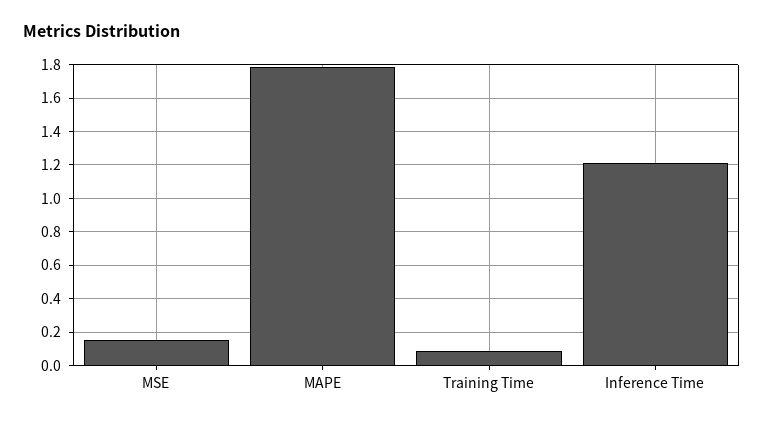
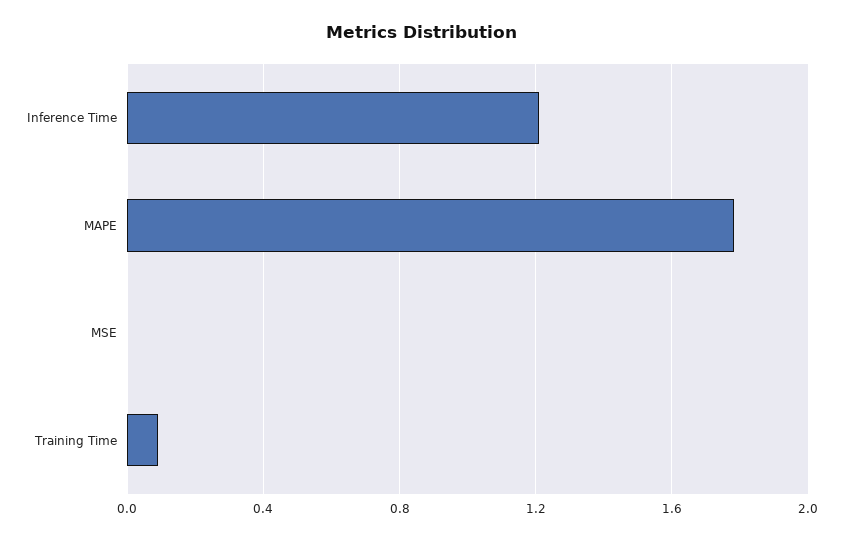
  {
-   "MSE": 0.15,
+   "MSE": 0,
    "MAPE": 1.8,
    "Training Time": 0.1,
    "Inference Time": 1.2
  }

